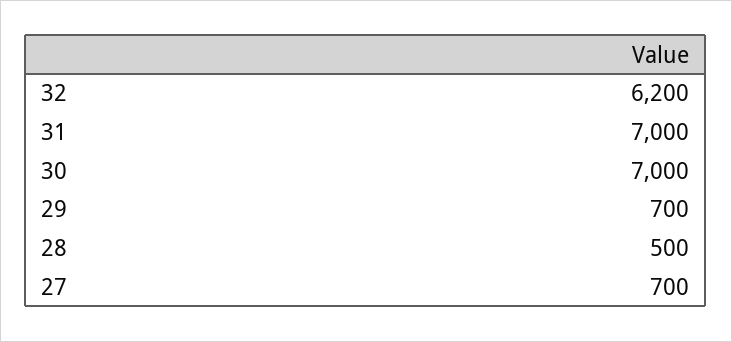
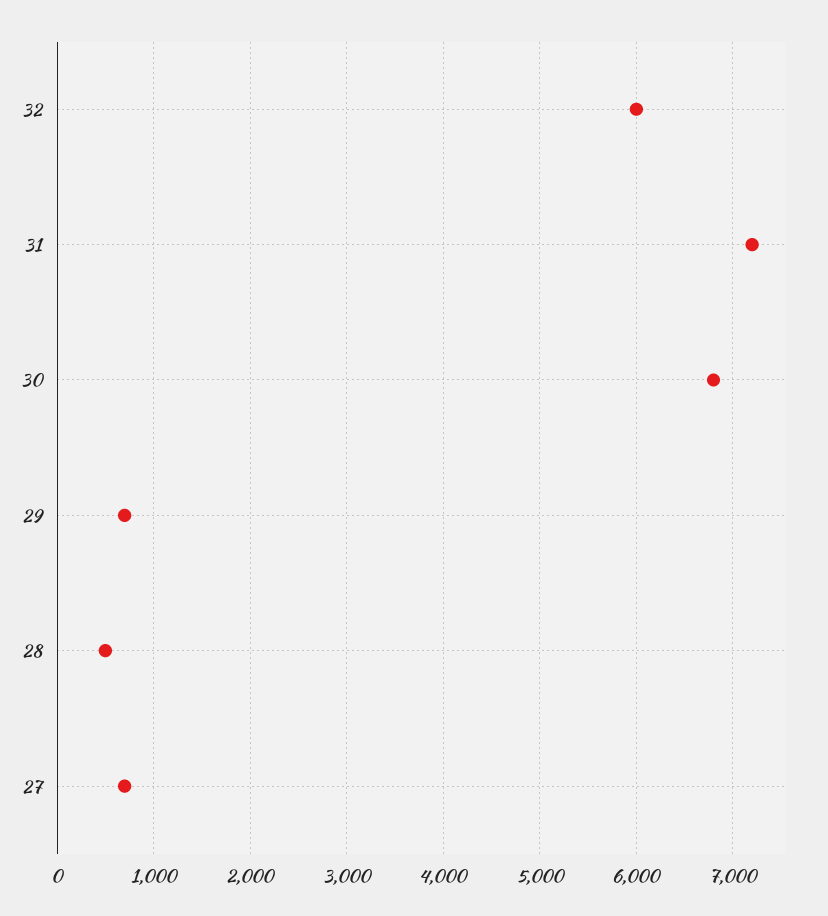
  {
-   "32": 6200,
+   "32": 6000,
-   "31": 7000,
+   "31": 7200,
-   "30": 7000,
+   "30": 6800,
    "29": 700,
    "28": 500,
    "27": 700
  }

